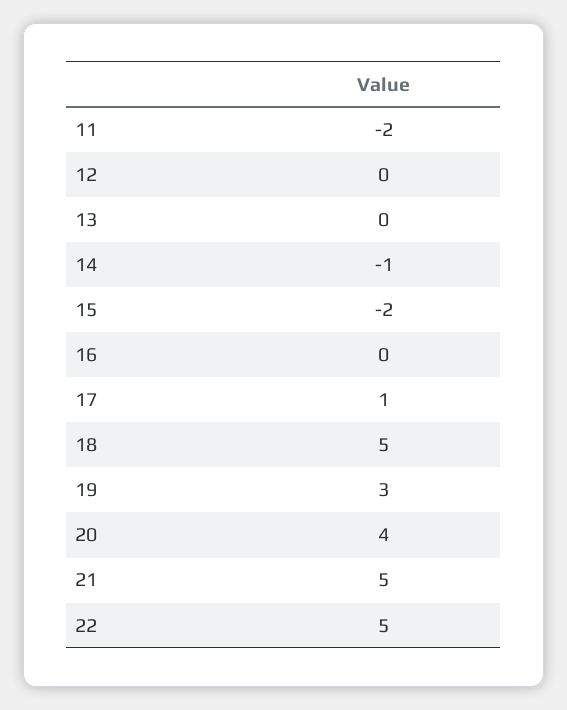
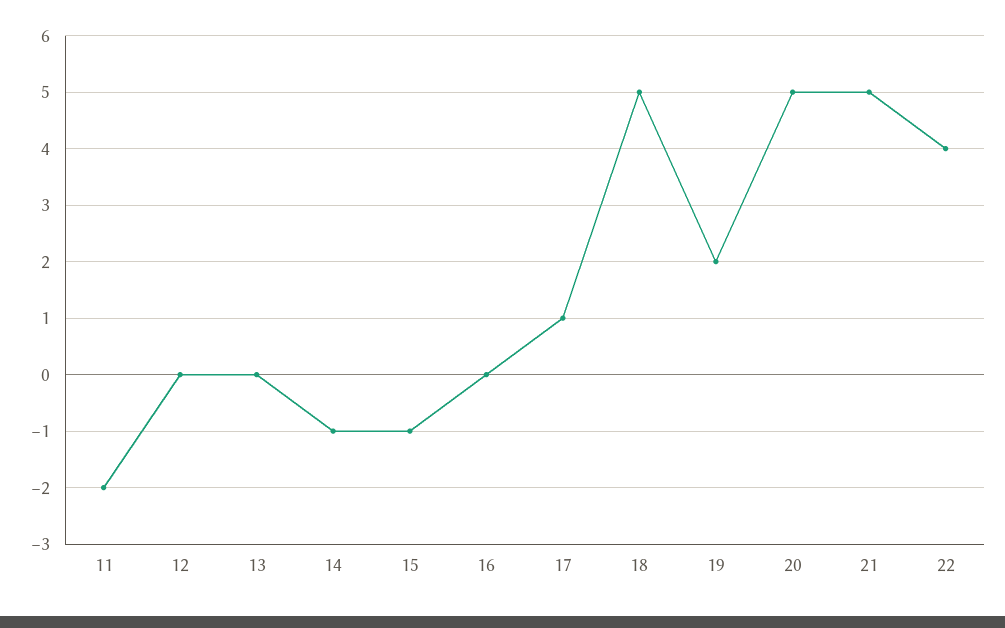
  {
    "11": -2,
    "12": 0,
    "13": 0,
    "14": -1,
-   "15": -2,
+   "15": -1,
    "16": 0,
    "17": 1,
    "18": 5,
-   "19": 3,
+   "19": 2,
-   "20": 4,
+   "20": 5,
    "21": 5,
-   "22": 5
+   "22": 4
  }

